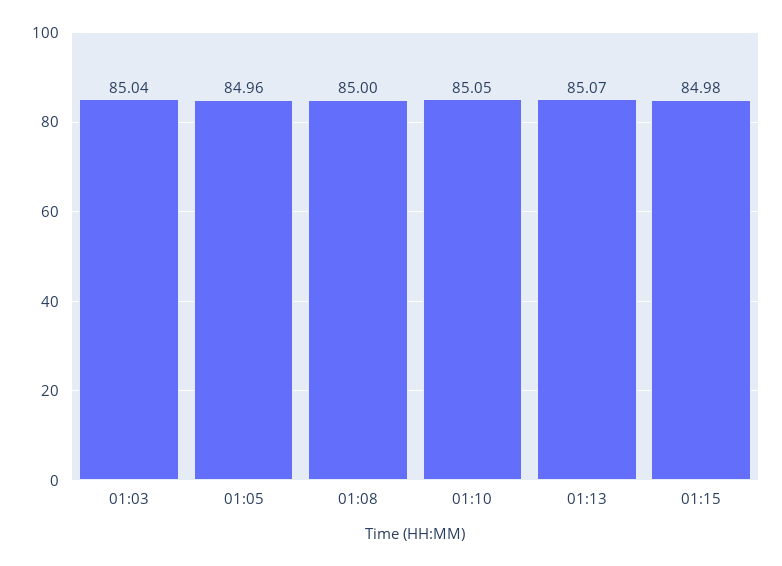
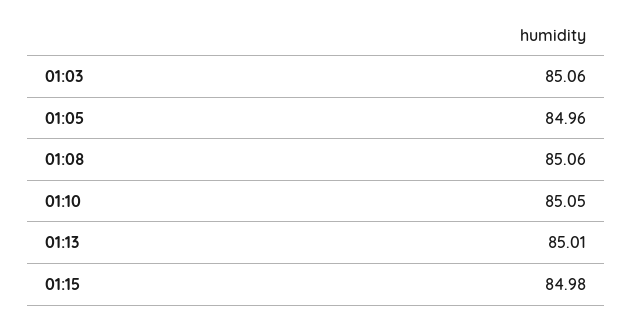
  {
-   "01:03": 85.04,
+   "01:03": 85.06,
    "01:05": 84.96,
-   "01:08": 85,
+   "01:08": 85.06,
    "01:10": 85.05,
-   "01:13": 85.07,
+   "01:13": 85.01,
    "01:15": 84.98
  }

